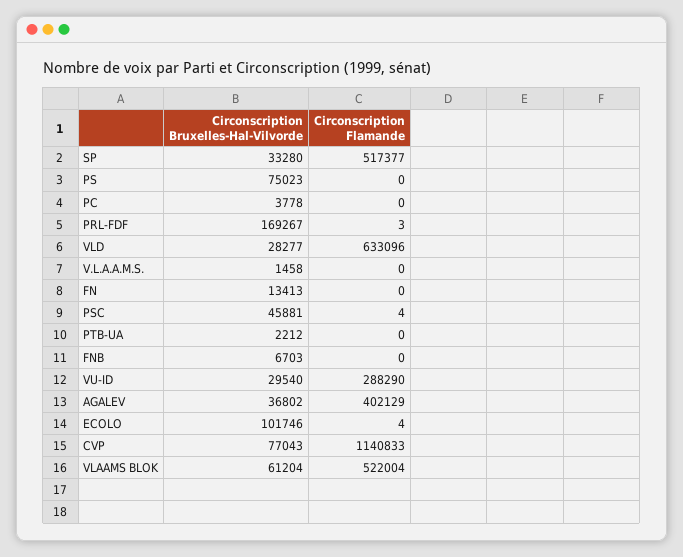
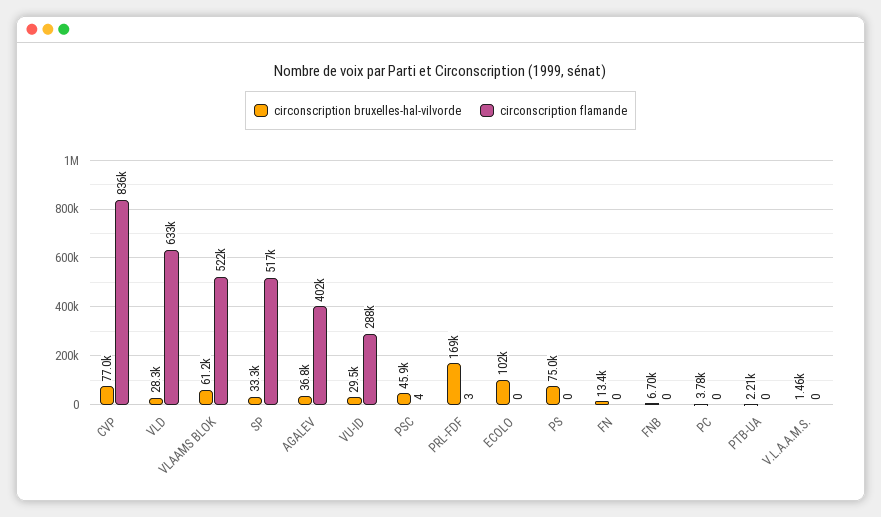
  {
    "Circonscription Bruxelles-Hal-Vilvorde": {
      "SP": 33280,
      "PS": 75023,
      "PC": 3778,
      "PRL-FDF": 169267,
      "VLD": 28277,
      "V.L.A.A.M.S.": 1458,
      "FN": 13413,
      "PSC": 45881,
      "PTB-UA": 2212,
      "FNB": 6703,
      "VU-ID": 29540,
      "AGALEV": 36802,
      "ECOLO": 101746,
      "CVP": 77043,
      "VLAAMS BLOK": 61204
    },
    "Circonscription Flamande": {
      "SP": 517377,
      "PS": 0,
      "PC": 0,
      "PRL-FDF": 3,
      "VLD": 633096,
      "V.L.A.A.M.S.": 0,
      "FN": 0,
      "PSC": 4,
      "PTB-UA": 0,
      "FNB": 0,
      "VU-ID": 288290,
      "AGALEV": 402129,
-     "ECOLO": 4,
+     "ECOLO": 0,
-     "CVP": 1140833,
+     "CVP": 836000,
      "VLAAMS BLOK": 522004
    }
  }

